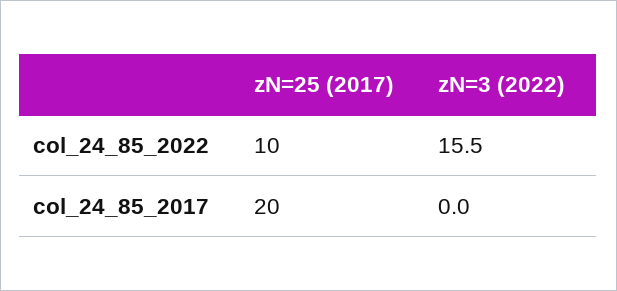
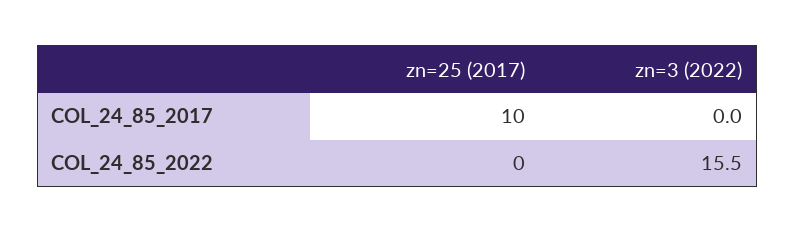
  {
    "zN=25 (2017)": {
-     "col_24_85_2022": 10,
+     "col_24_85_2022": 0,
-     "col_24_85_2017": 20
+     "col_24_85_2017": 10
    },
    "zN=3 (2022)": {
      "col_24_85_2022": 15.5,
      "col_24_85_2017": 0
    }
  }

